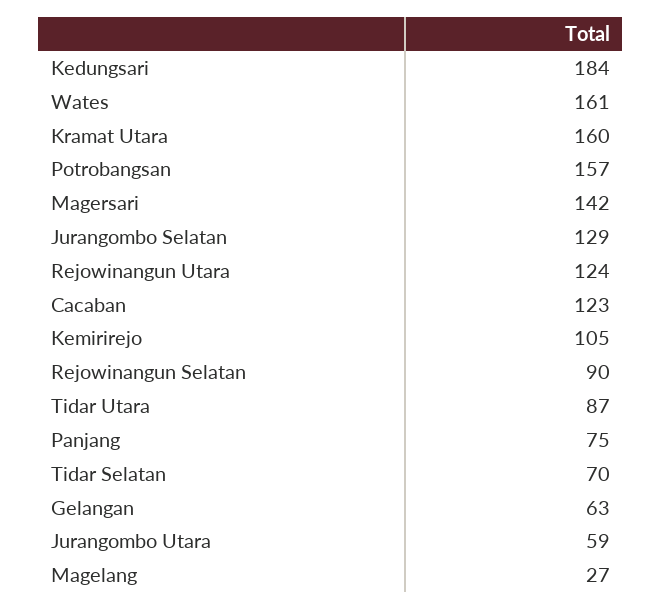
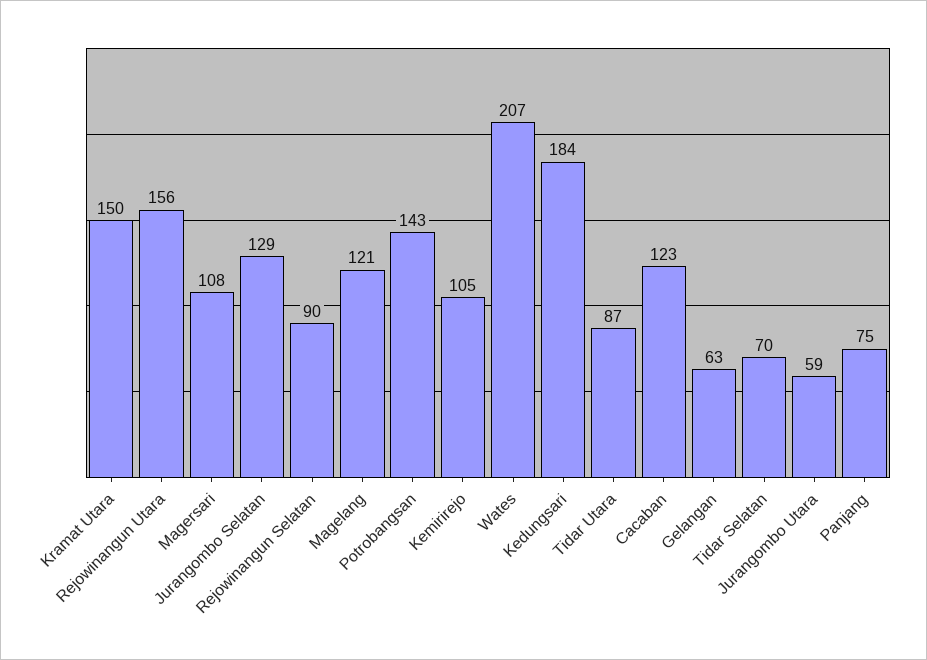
  {
    "Kedungsari": 184,
-   "Wates": 161,
+   "Wates": 207,
-   "Kramat Utara": 160,
+   "Kramat Utara": 150,
-   "Potrobangsan": 157,
+   "Potrobangsan": 143,
-   "Magersari": 142,
+   "Magersari": 108,
    "Jurangombo Selatan": 129,
-   "Rejowinangun Utara": 124,
+   "Rejowinangun Utara": 156,
    "Cacaban": 123,
    "Kemirirejo": 105,
    "Rejowinangun Selatan": 90,
    "Tidar Utara": 87,
    "Panjang": 75,
    "Tidar Selatan": 70,
    "Gelangan": 63,
    "Jurangombo Utara": 59,
-   "Magelang": 27
+   "Magelang": 121
  }

